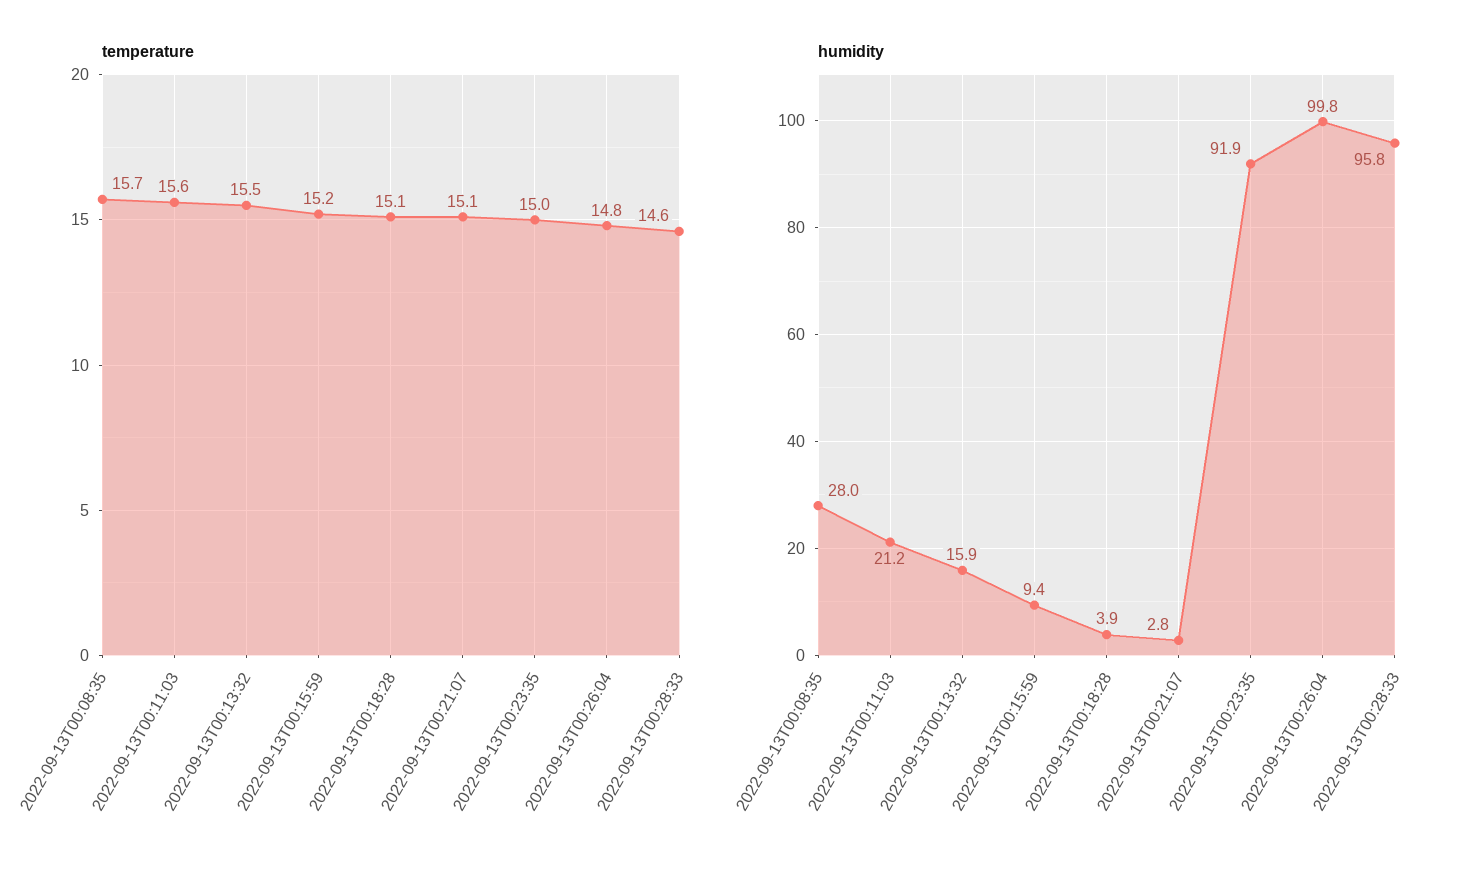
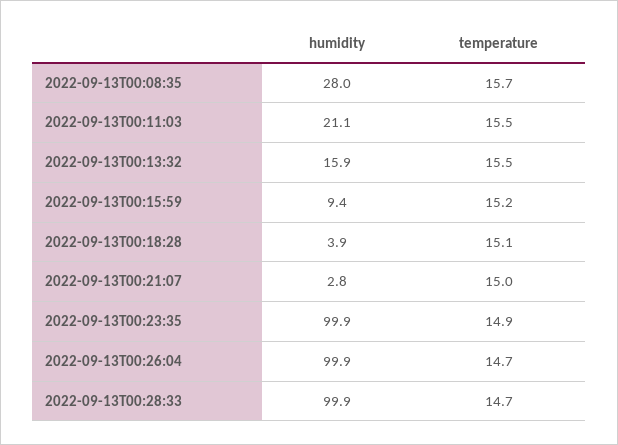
  {
    "temperature": {
      "2022-09-13T00:08:35": 15.7,
-     "2022-09-13T00:11:03": 15.6,
+     "2022-09-13T00:11:03": 15.5,
      "2022-09-13T00:13:32": 15.5,
      "2022-09-13T00:15:59": 15.2,
      "2022-09-13T00:18:28": 15.1,
-     "2022-09-13T00:21:07": 15.1,
+     "2022-09-13T00:21:07": 15,
-     "2022-09-13T00:23:35": 15,
+     "2022-09-13T00:23:35": 14.9,
-     "2022-09-13T00:26:04": 14.8,
+     "2022-09-13T00:26:04": 14.7,
-     "2022-09-13T00:28:33": 14.6
+     "2022-09-13T00:28:33": 14.7
    },
    "humidity": {
      "2022-09-13T00:08:35": 28,
-     "2022-09-13T00:11:03": 21.2,
+     "2022-09-13T00:11:03": 21.1,
      "2022-09-13T00:13:32": 15.9,
      "2022-09-13T00:15:59": 9.4,
      "2022-09-13T00:18:28": 3.9,
      "2022-09-13T00:21:07": 2.8,
-     "2022-09-13T00:23:35": 91.9,
+     "2022-09-13T00:23:35": 99.9,
-     "2022-09-13T00:26:04": 99.8,
+     "2022-09-13T00:26:04": 99.9,
-     "2022-09-13T00:28:33": 95.8
+     "2022-09-13T00:28:33": 99.9
    }
  }

